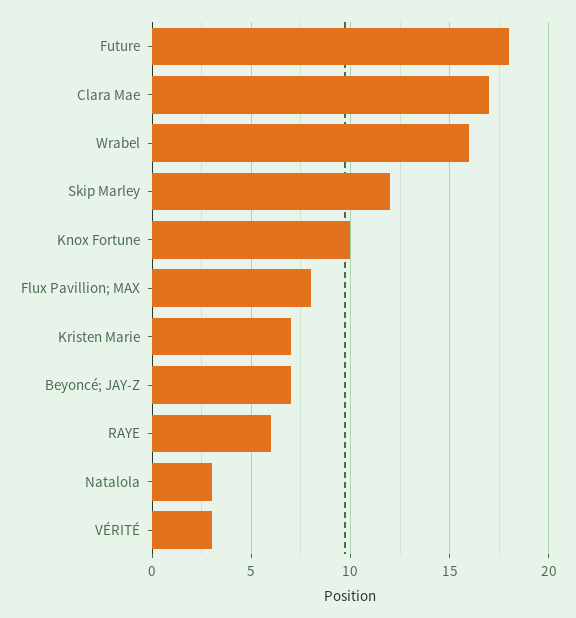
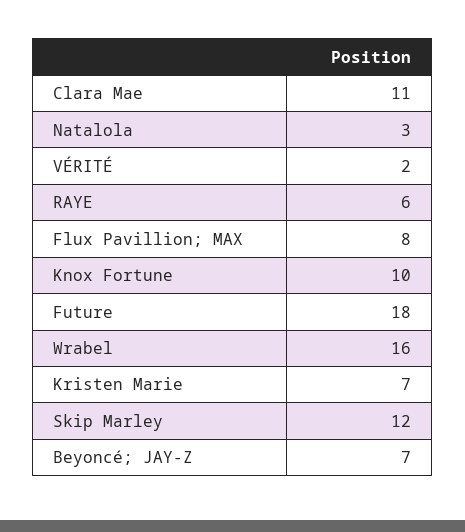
  {
    "Future": 18,
-   "Clara Mae": 17,
+   "Clara Mae": 11,
    "Wrabel": 16,
    "Skip Marley": 12,
    "Knox Fortune": 10,
    "Flux Pavillion; MAX": 8,
    "Kristen Marie": 7,
    "Beyoncé; JAY-Z": 7,
    "RAYE": 6,
    "Natalola": 3,
-   "VÉRITÉ": 3
+   "VÉRITÉ": 2
  }

